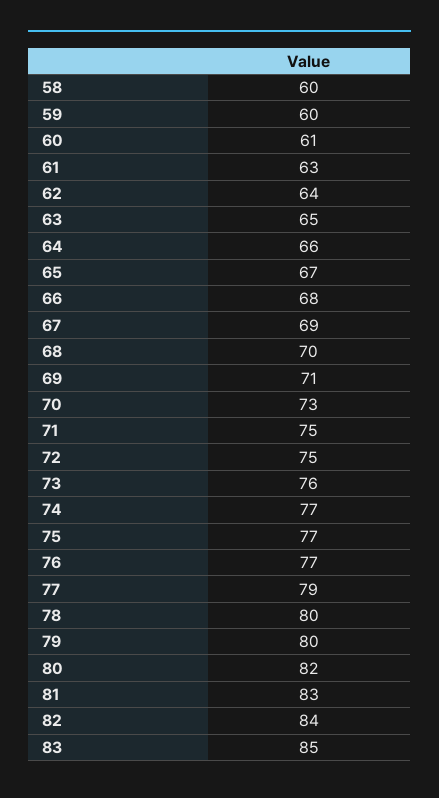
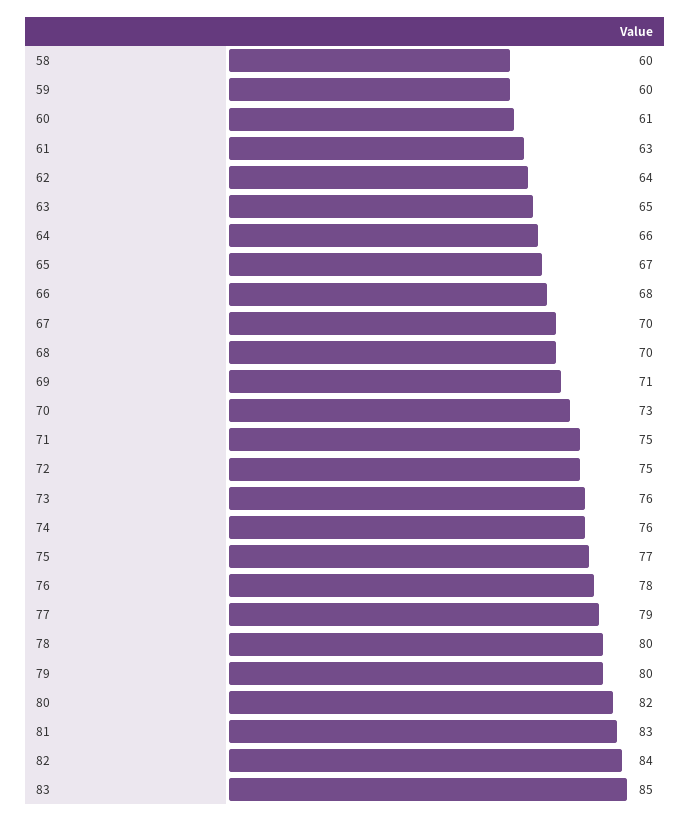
  {
    "58": 60,
    "59": 60,
    "60": 61,
    "61": 63,
    "62": 64,
    "63": 65,
    "64": 66,
    "65": 67,
    "66": 68,
-   "67": 69,
+   "67": 70,
    "68": 70,
    "69": 71,
    "70": 73,
    "71": 75,
    "72": 75,
    "73": 76,
-   "74": 77,
+   "74": 76,
    "75": 77,
-   "76": 77,
+   "76": 78,
    "77": 79,
    "78": 80,
    "79": 80,
    "80": 82,
    "81": 83,
    "82": 84,
    "83": 85
  }

